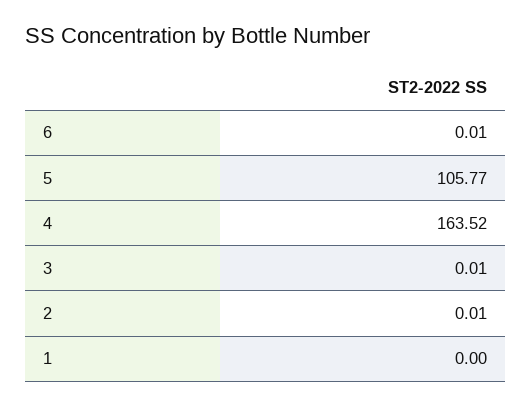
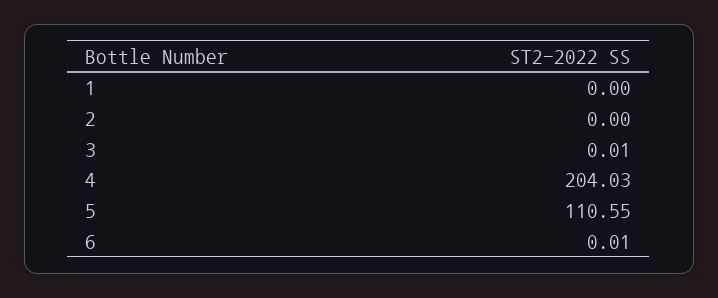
  {
    "6": 0.01,
-   "5": 105.77,
+   "5": 110.55,
-   "4": 163.52,
+   "4": 204.03,
    "3": 0.01,
-   "2": 0.01,
+   "2": 0,
    "1": 0
  }

